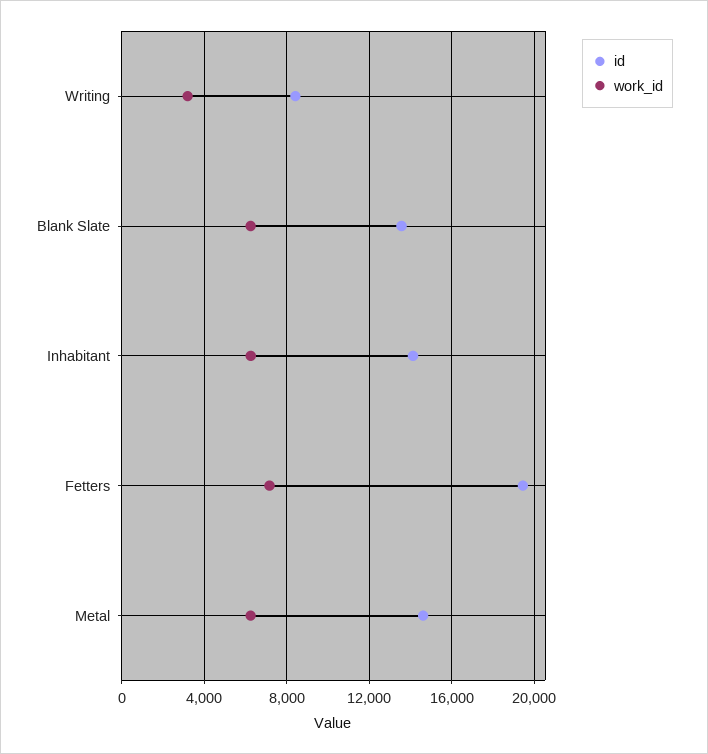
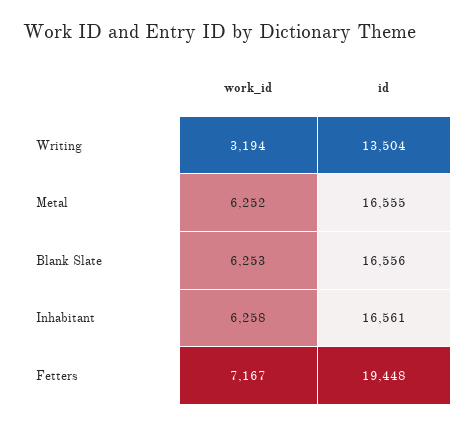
  {
    "id": {
-     "Writing": 8500,
+     "Writing": 13504,
-     "Blank Slate": 13500,
+     "Blank Slate": 16556,
-     "Inhabitant": 14000,
+     "Inhabitant": 16561,
      "Fetters": 19448,
-     "Metal": 14500
+     "Metal": 16555
    },
    "work_id": {
      "Writing": 3194,
      "Blank Slate": 6253,
      "Inhabitant": 6258,
      "Fetters": 7167,
      "Metal": 6252
    }
  }

